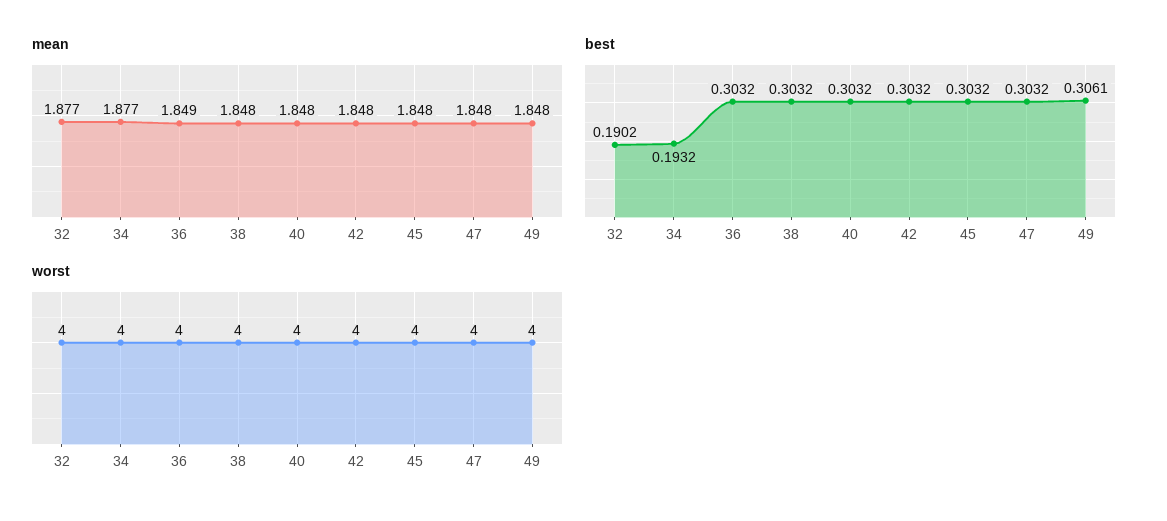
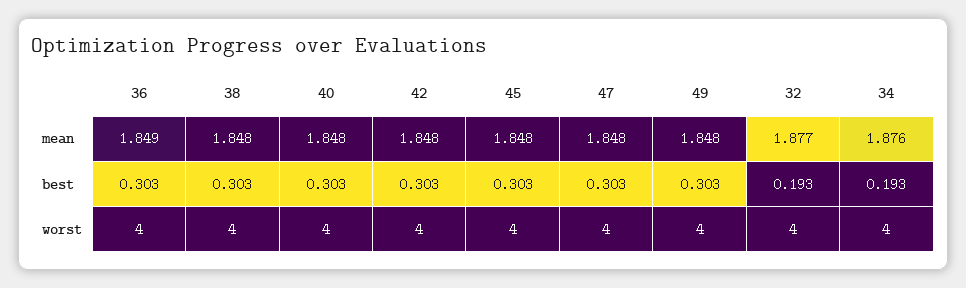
  {
    "mean": {
      "32": 1.877,
-     "34": 1.877,
+     "34": 1.876,
      "36": 1.849,
      "38": 1.848,
      "40": 1.848,
      "42": 1.848,
      "45": 1.848,
      "47": 1.848,
      "49": 1.848
    },
    "best": {
-     "32": 0.1902,
+     "32": 0.193,
      "34": 0.1932,
      "36": 0.3032,
      "38": 0.3032,
      "40": 0.3032,
      "42": 0.3032,
      "45": 0.3032,
      "47": 0.3032,
-     "49": 0.3061
+     "49": 0.303
    },
    "worst": {
      "32": 4,
      "34": 4,
      "36": 4,
      "38": 4,
      "40": 4,
      "42": 4,
      "45": 4,
      "47": 4,
      "49": 4
    }
  }

